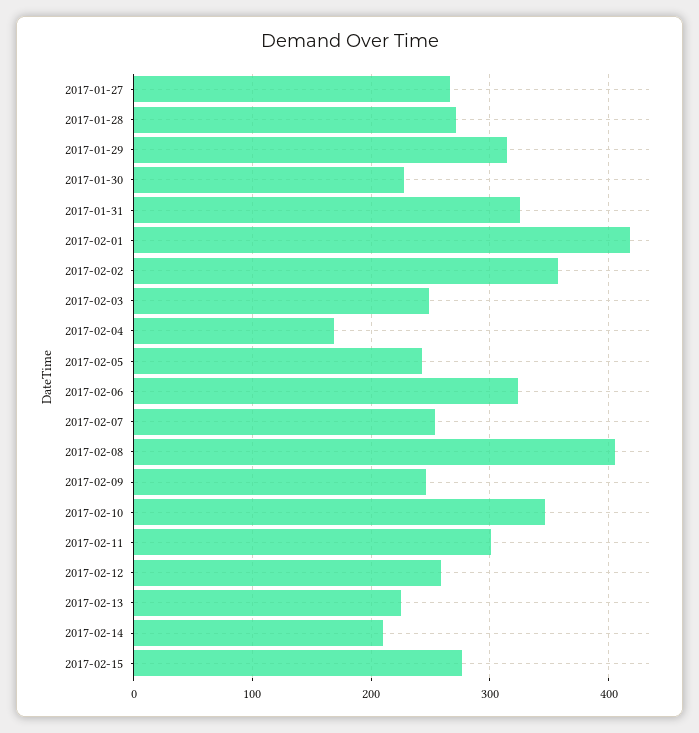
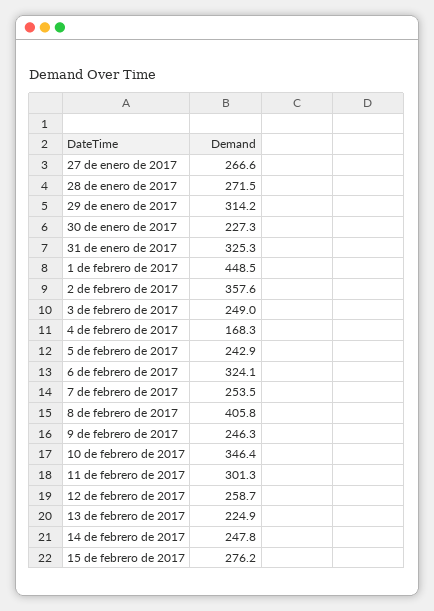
  {
    "2017-01-27": 266.6,
    "2017-01-28": 271.5,
    "2017-01-29": 314.2,
    "2017-01-30": 227.3,
    "2017-01-31": 325.3,
-   "2017-02-01": 420,
+   "2017-02-01": 448.5,
    "2017-02-02": 357.6,
    "2017-02-03": 249,
    "2017-02-04": 168.3,
    "2017-02-05": 242.9,
    "2017-02-06": 324.1,
    "2017-02-07": 253.5,
    "2017-02-08": 405.8,
    "2017-02-09": 246.3,
    "2017-02-10": 346.4,
    "2017-02-11": 301.3,
    "2017-02-12": 258.7,
    "2017-02-13": 224.9,
-   "2017-02-14": 210,
+   "2017-02-14": 247.8,
    "2017-02-15": 276.2
  }

